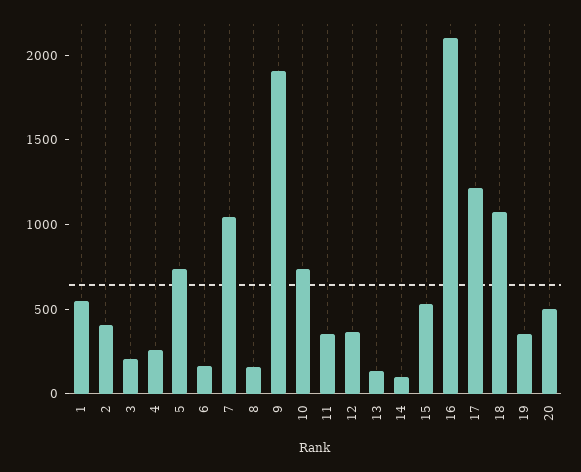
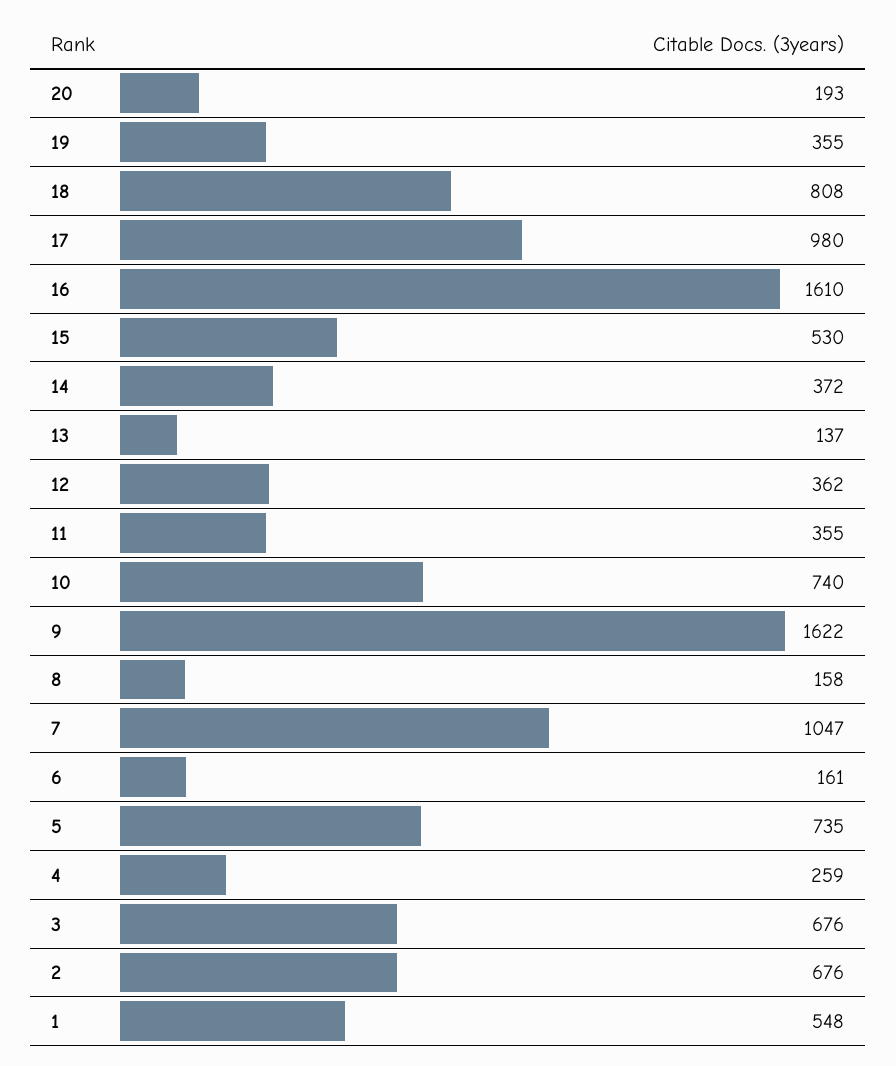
  {
    "1": 548,
-   "2": 400,
+   "2": 676,
-   "3": 200,
+   "3": 676,
    "4": 259,
    "5": 735,
    "6": 161,
    "7": 1047,
    "8": 158,
-   "9": 1900,
+   "9": 1622,
    "10": 740,
    "11": 355,
    "12": 362,
    "13": 137,
-   "14": 100,
+   "14": 372,
    "15": 530,
-   "16": 2100,
+   "16": 1610,
-   "17": 1200,
+   "17": 980,
-   "18": 1100,
+   "18": 808,
    "19": 355,
-   "20": 500
+   "20": 193
  }

